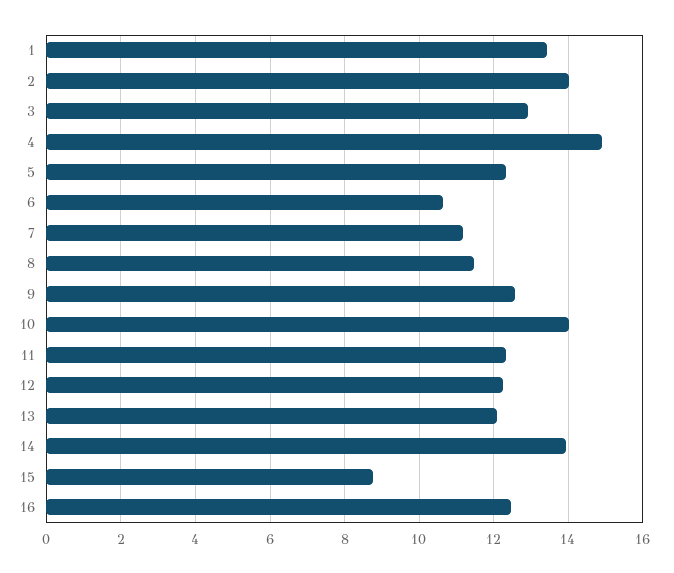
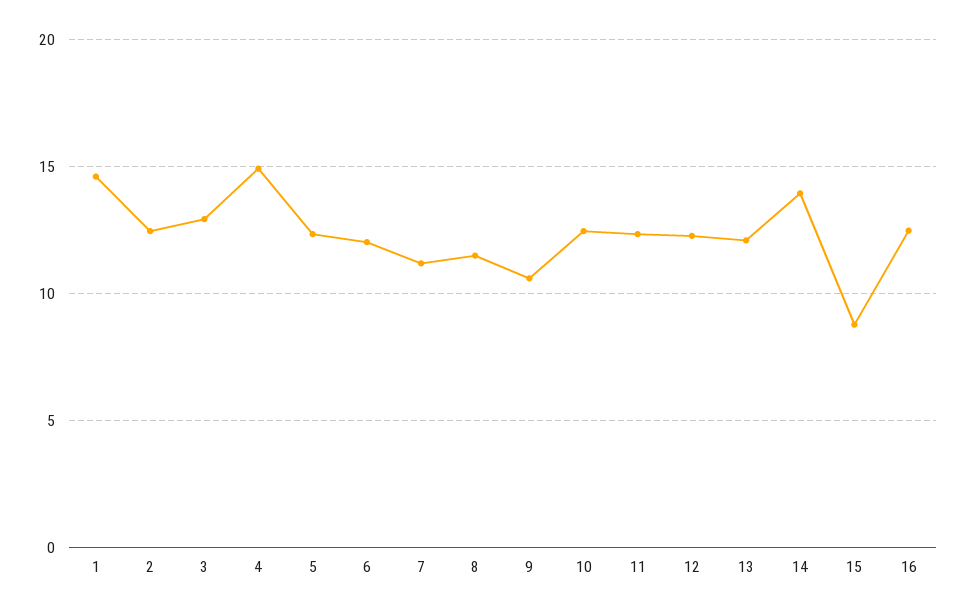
  {
-   "1": 13.4,
+   "1": 14.5,
-   "2": 14,
+   "2": 12.5,
    "3": 13,
    "4": 15,
    "5": 12.4,
-   "6": 10.6,
+   "6": 12,
    "7": 11.2,
    "8": 11.4,
-   "9": 12.6,
+   "9": 10.5,
-   "10": 14,
+   "10": 12.5,
    "11": 12.4,
    "12": 12.2,
    "13": 12,
    "14": 14,
    "15": 8.8,
    "16": 12.4
  }

